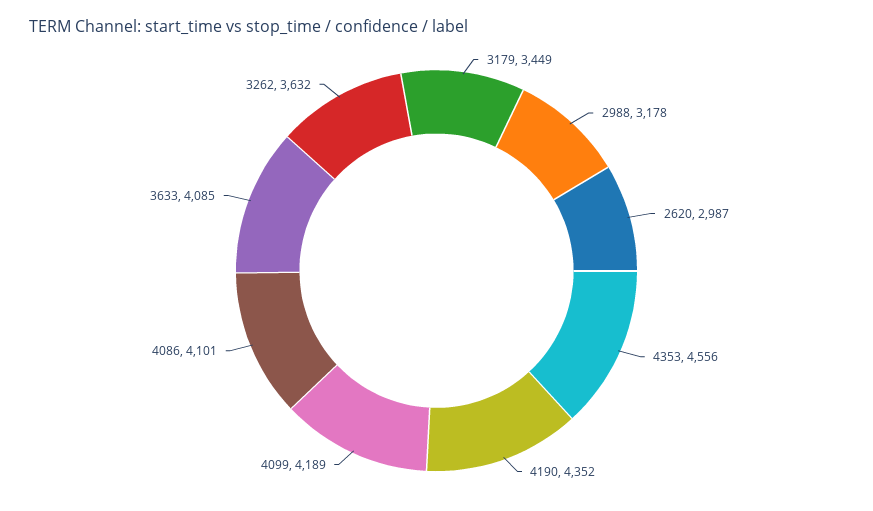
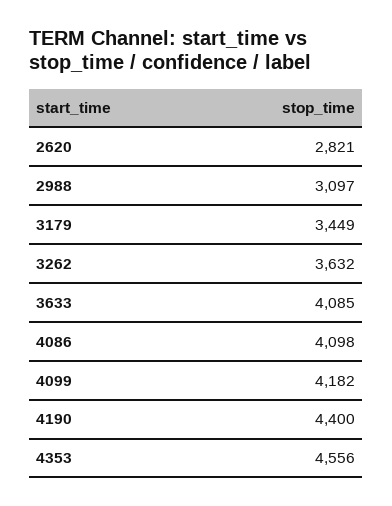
  {
    "3179": 3449,
-   "2988": 3178,
+   "2988": 3097,
-   "2620": 2987,
+   "2620": 2821,
    "4353": 4556,
-   "4190": 4352,
+   "4190": 4400,
-   "4099": 4189,
+   "4099": 4182,
-   "4086": 4101,
+   "4086": 4098,
    "3633": 4085,
    "3262": 3632
  }

